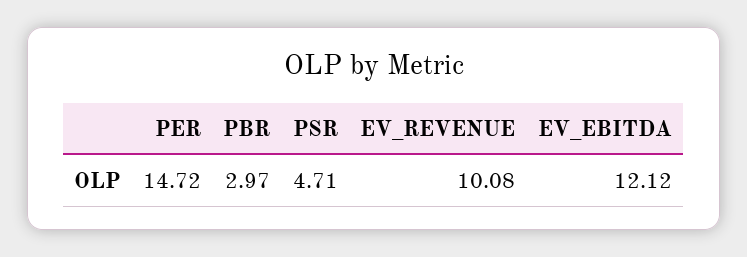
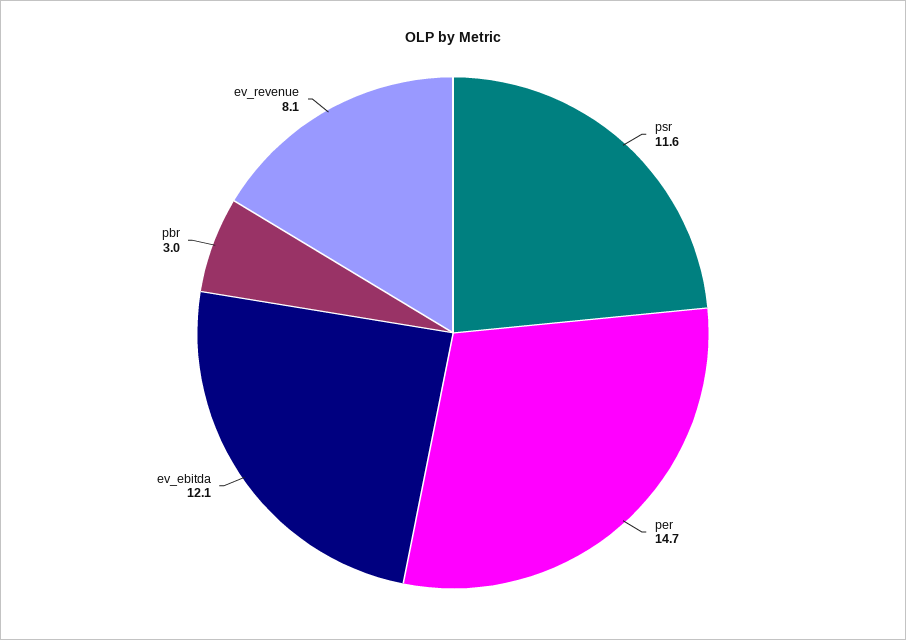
  {
    "PER": 14.72,
    "PBR": 2.97,
-   "PSR": 4.71,
+   "PSR": 11.6,
-   "EV_REVENUE": 10.08,
+   "EV_REVENUE": 8.1,
    "EV_EBITDA": 12.12
  }

